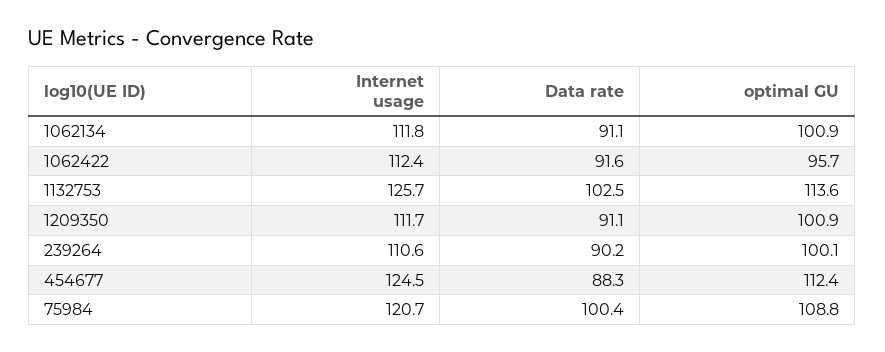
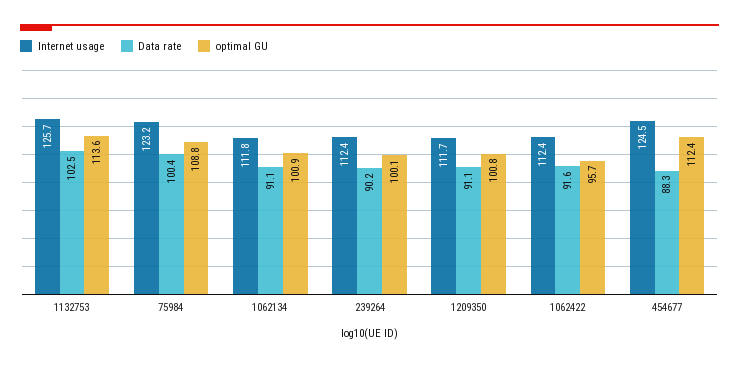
  {
    "Internet usage": {
      "1062134": 111.8,
      "1062422": 112.4,
      "1132753": 125.7,
      "1209350": 111.7,
-     "239264": 110.6,
+     "239264": 112.4,
      "454677": 124.5,
-     "75984": 120.7
+     "75984": 123.2
    },
    "Data rate": {
      "1062134": 91.1,
      "1062422": 91.6,
      "1132753": 102.5,
      "1209350": 91.1,
      "239264": 90.2,
      "454677": 88.3,
      "75984": 100.4
    },
    "optimal GU": {
      "1062134": 100.9,
      "1062422": 95.7,
      "1132753": 113.6,
-     "1209350": 100.9,
+     "1209350": 100.8,
      "239264": 100.1,
      "454677": 112.4,
      "75984": 108.8
    }
  }

